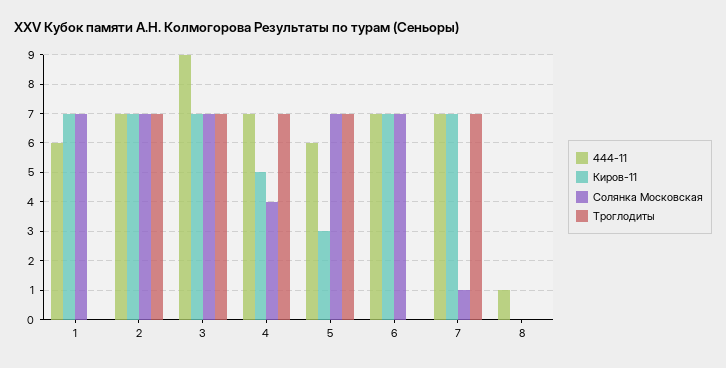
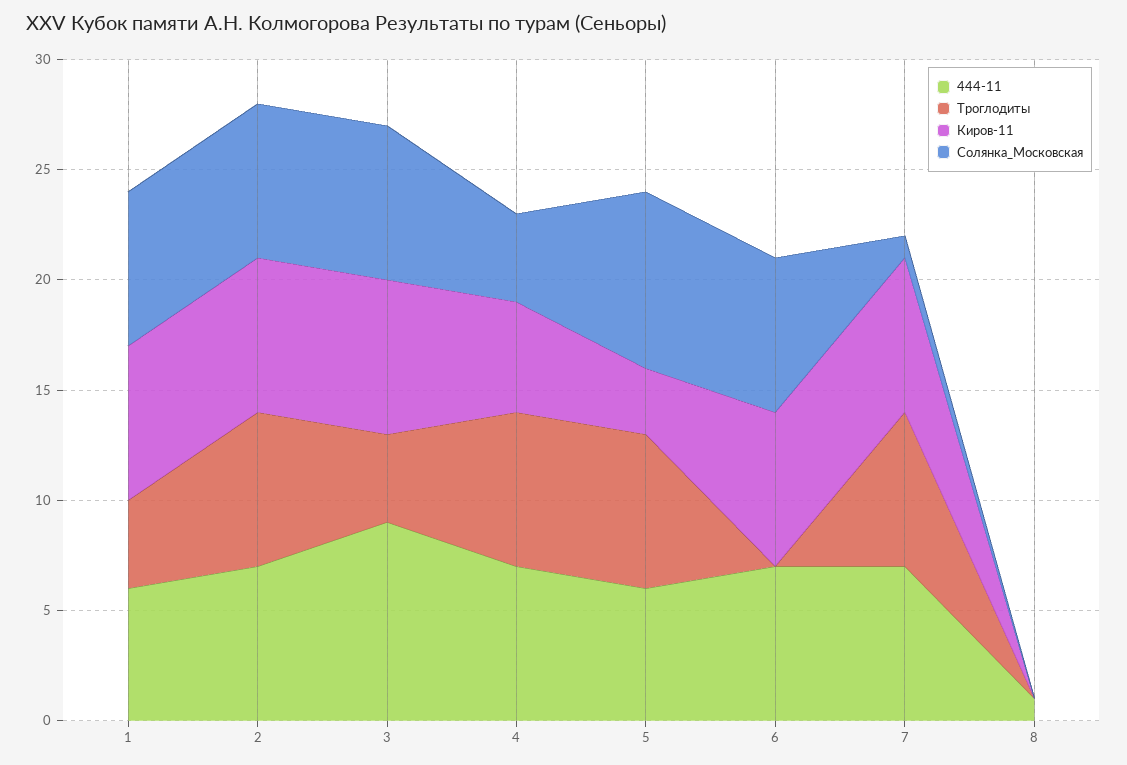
  {
    "444-11": {
      "1": 6,
      "2": 7,
      "3": 9,
      "4": 7,
      "5": 6,
      "6": 7,
      "7": 7,
      "8": 1
    },
    "Киров-11": {
      "1": 7,
      "2": 7,
      "3": 7,
      "4": 5,
      "5": 3,
      "6": 7,
      "7": 7,
      "8": 0
    },
    "Солянка Московская": {
      "1": 7,
      "2": 7,
      "3": 7,
      "4": 4,
-     "5": 7,
+     "5": 8,
      "6": 7,
      "7": 1,
      "8": 0
    },
    "Троглодиты": {
-     "1": 0,
+     "1": 4,
      "2": 7,
-     "3": 7,
+     "3": 4,
      "4": 7,
      "5": 7,
      "6": 0,
      "7": 7,
      "8": 0
    }
  }

